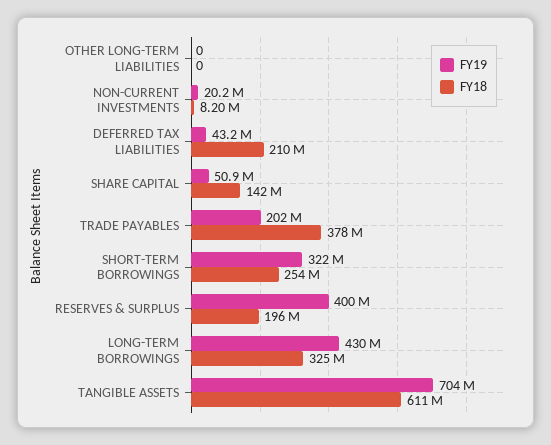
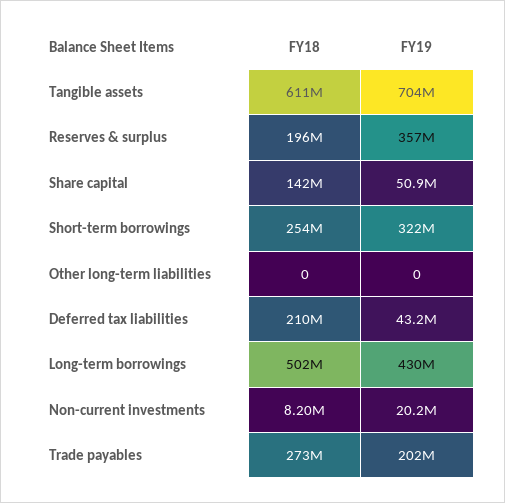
  {
    "FY19": {
      "OTHER LONG-TERM LIABILITIES": 0,
      "NON-CURRENT INVESTMENTS": 20200000,
      "DEFERRED TAX LIABILITIES": 43200000,
      "SHARE CAPITAL": 50900000,
      "TRADE PAYABLES": 202000000,
      "SHORT-TERM BORROWINGS": 322000000,
-     "RESERVES & SURPLUS": 400000000,
+     "RESERVES & SURPLUS": 357000000,
      "LONG-TERM BORROWINGS": 430000000,
      "TANGIBLE ASSETS": 704000000
    },
    "FY18": {
      "OTHER LONG-TERM LIABILITIES": 0,
      "NON-CURRENT INVESTMENTS": 8200000,
      "DEFERRED TAX LIABILITIES": 210000000,
      "SHARE CAPITAL": 142000000,
-     "TRADE PAYABLES": 378000000,
+     "TRADE PAYABLES": 273000000,
      "SHORT-TERM BORROWINGS": 254000000,
      "RESERVES & SURPLUS": 196000000,
-     "LONG-TERM BORROWINGS": 325000000,
+     "LONG-TERM BORROWINGS": 502000000,
      "TANGIBLE ASSETS": 611000000
    }
  }

